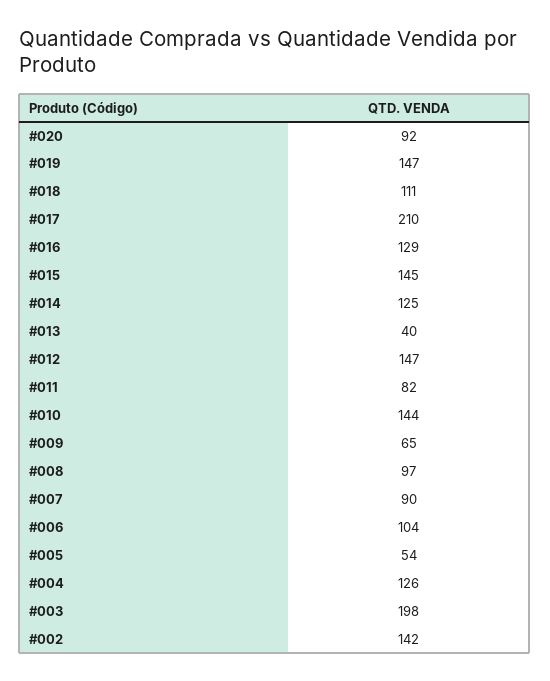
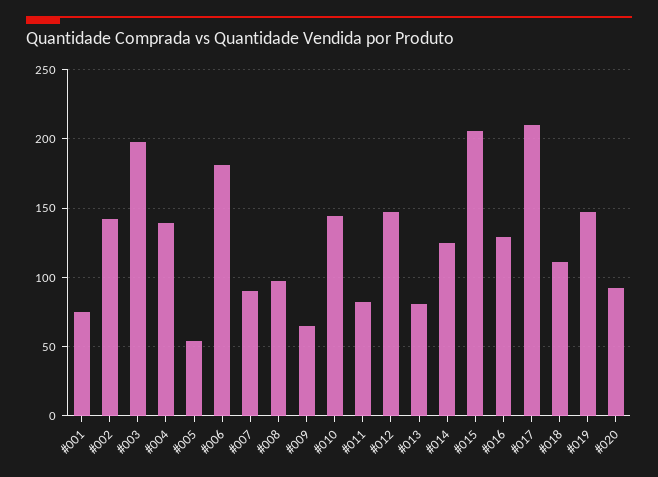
  {
    "#020": 92,
    "#019": 147,
    "#018": 111,
    "#017": 210,
    "#016": 129,
-   "#015": 145,
+   "#015": 205,
    "#014": 125,
-   "#013": 40,
+   "#013": 80,
    "#012": 147,
    "#011": 82,
    "#010": 144,
    "#009": 65,
    "#008": 97,
    "#007": 90,
-   "#006": 104,
+   "#006": 180,
    "#005": 54,
-   "#004": 126,
+   "#004": 140,
    "#003": 198,
-   "#002": 142
+   "#002": 142,
+   "#001": 75
  }

